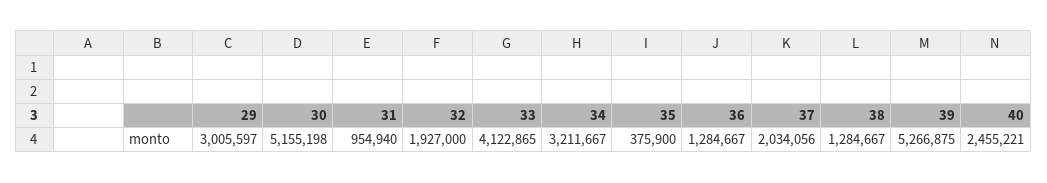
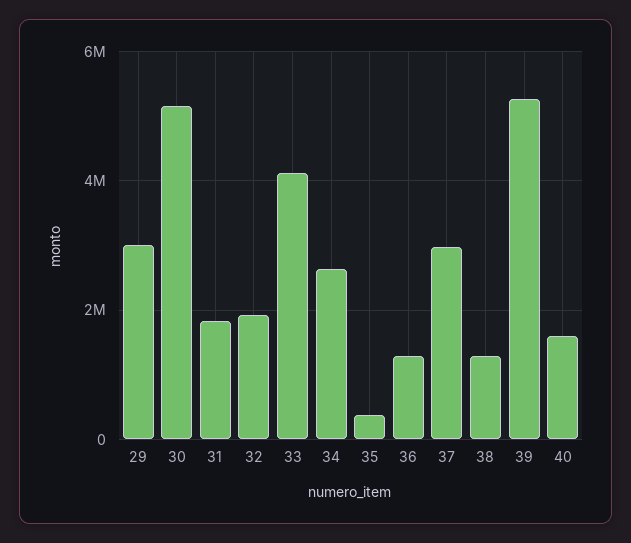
  {
    "29": 3005597,
    "30": 5155198,
-   "31": 954940,
+   "31": 1800000,
    "32": 1927000,
    "33": 4122865,
-   "34": 3211667,
+   "34": 2600000,
    "35": 375900,
    "36": 1284667,
-   "37": 2034056,
+   "37": 3000000,
    "38": 1284667,
    "39": 5266875,
-   "40": 2455221
+   "40": 1600000
  }

